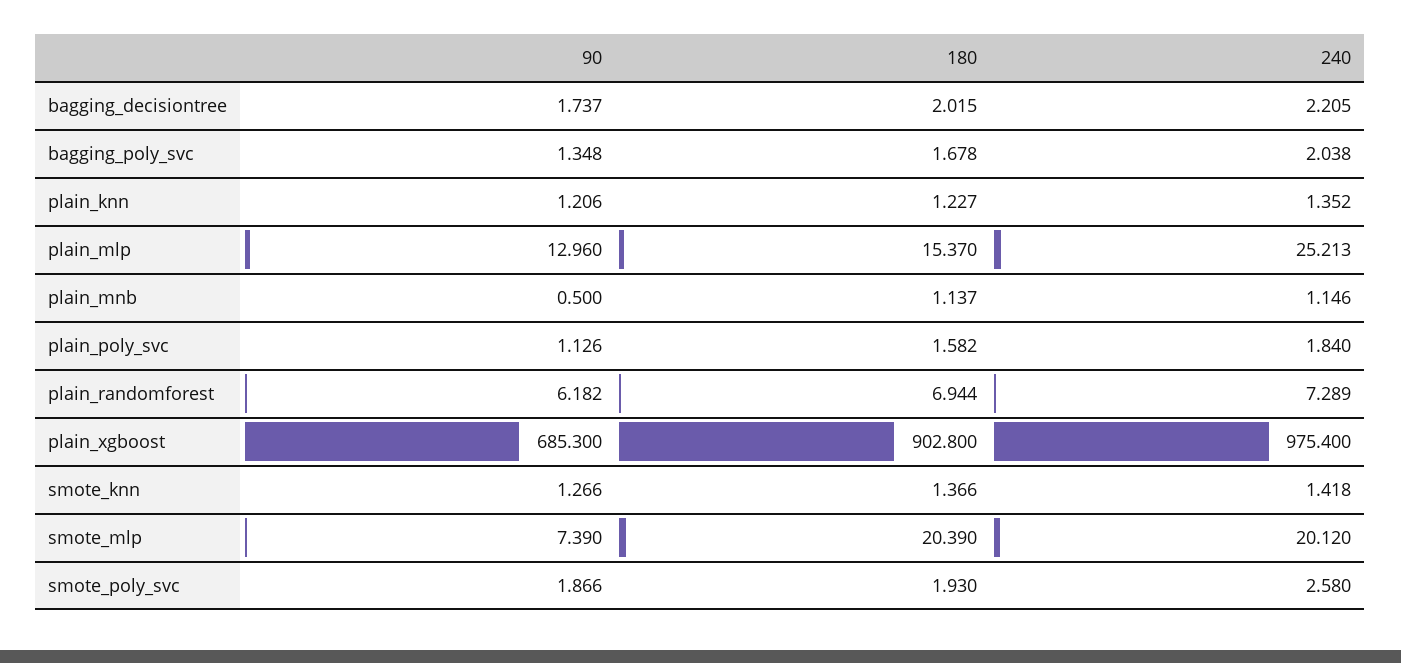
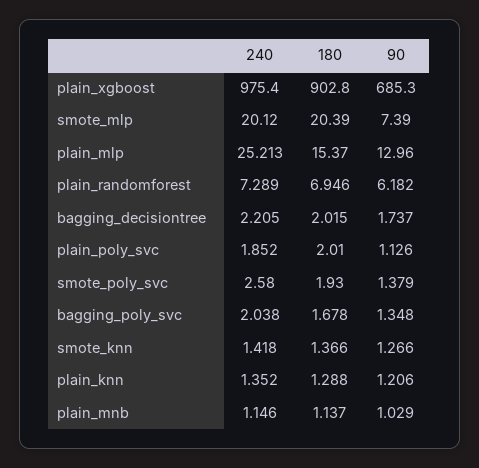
  {
    "90": {
      "bagging_decisiontree": 1.737,
      "bagging_poly_svc": 1.348,
      "plain_knn": 1.206,
      "plain_mlp": 12.96,
-     "plain_mnb": 0.5,
+     "plain_mnb": 1.029,
      "plain_poly_svc": 1.126,
      "plain_randomforest": 6.182,
      "plain_xgboost": 685.3,
      "smote_knn": 1.266,
      "smote_mlp": 7.39,
-     "smote_poly_svc": 1.866
+     "smote_poly_svc": 1.379
    },
    "180": {
      "bagging_decisiontree": 2.015,
      "bagging_poly_svc": 1.678,
-     "plain_knn": 1.227,
+     "plain_knn": 1.288,
      "plain_mlp": 15.37,
      "plain_mnb": 1.137,
-     "plain_poly_svc": 1.582,
+     "plain_poly_svc": 2.01,
-     "plain_randomforest": 6.944,
+     "plain_randomforest": 6.946,
      "plain_xgboost": 902.8,
      "smote_knn": 1.366,
      "smote_mlp": 20.39,
      "smote_poly_svc": 1.93
    },
    "240": {
      "bagging_decisiontree": 2.205,
      "bagging_poly_svc": 2.038,
      "plain_knn": 1.352,
      "plain_mlp": 25.213,
      "plain_mnb": 1.146,
-     "plain_poly_svc": 1.84,
+     "plain_poly_svc": 1.852,
      "plain_randomforest": 7.289,
      "plain_xgboost": 975.4,
      "smote_knn": 1.418,
      "smote_mlp": 20.12,
      "smote_poly_svc": 2.58
    }
  }

